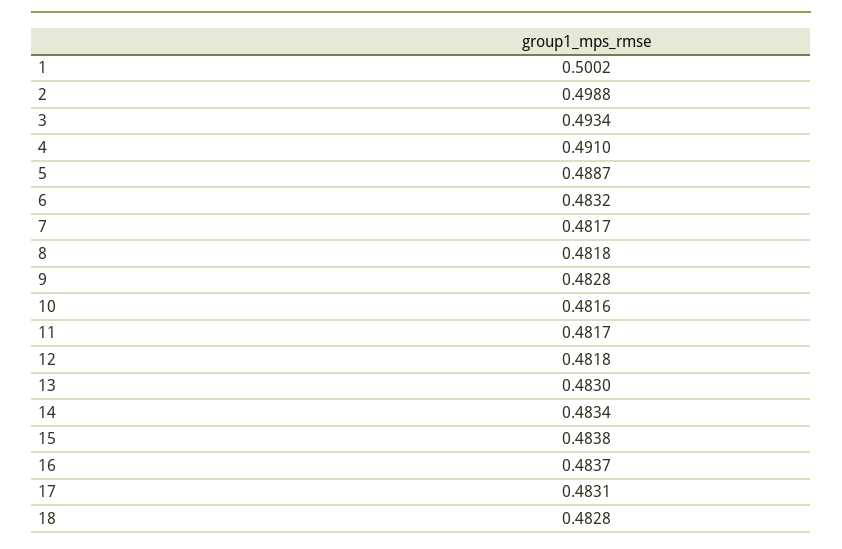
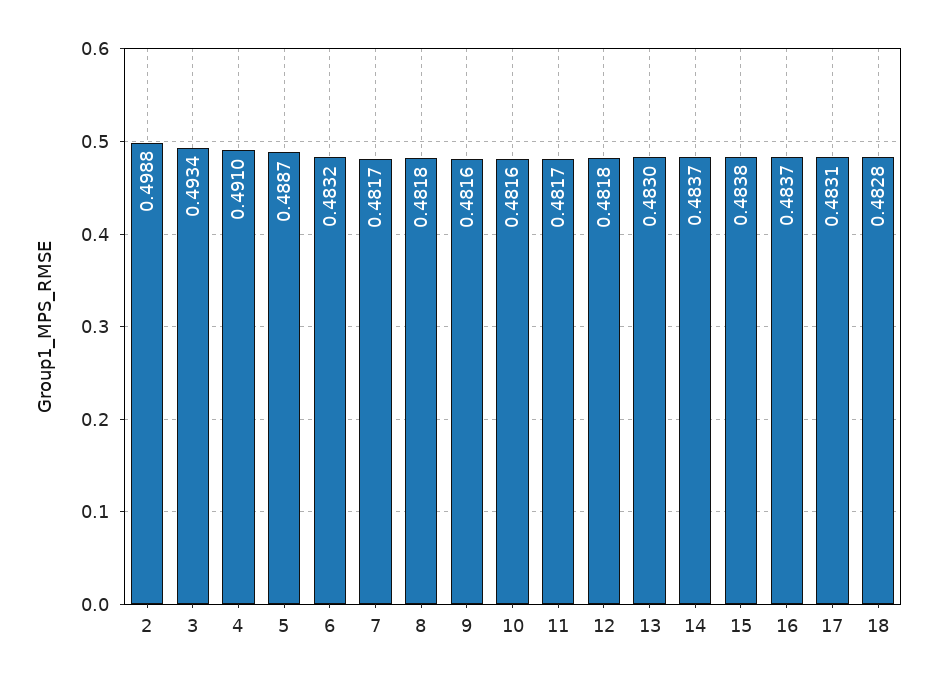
  {
-   "1": 0.5002,
    "2": 0.4988,
    "3": 0.4934,
    "4": 0.491,
    "5": 0.4887,
    "6": 0.4832,
    "7": 0.4817,
    "8": 0.4818,
-   "9": 0.4828,
+   "9": 0.4816,
    "10": 0.4816,
    "11": 0.4817,
    "12": 0.4818,
    "13": 0.483,
-   "14": 0.4834,
+   "14": 0.4837,
    "15": 0.4838,
    "16": 0.4837,
    "17": 0.4831,
    "18": 0.4828
  }

